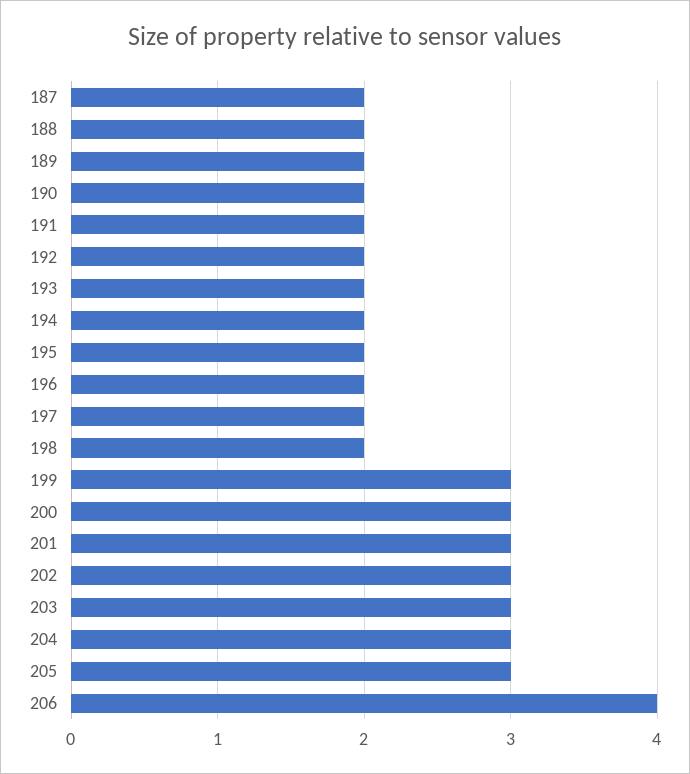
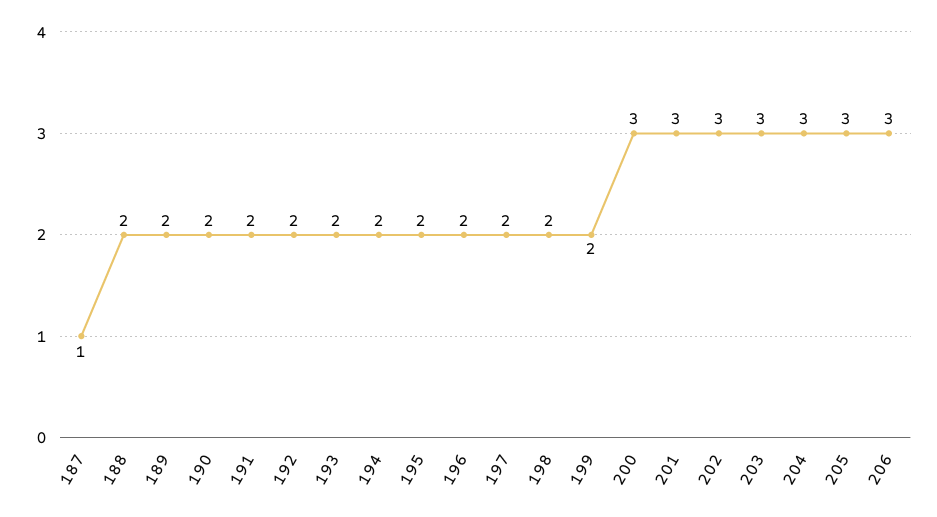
  {
-   "187": 2,
+   "187": 1,
    "188": 2,
    "189": 2,
    "190": 2,
    "191": 2,
    "192": 2,
    "193": 2,
    "194": 2,
    "195": 2,
    "196": 2,
    "197": 2,
    "198": 2,
-   "199": 3,
+   "199": 2,
    "200": 3,
    "201": 3,
    "202": 3,
    "203": 3,
    "204": 3,
    "205": 3,
-   "206": 4
+   "206": 3
  }

